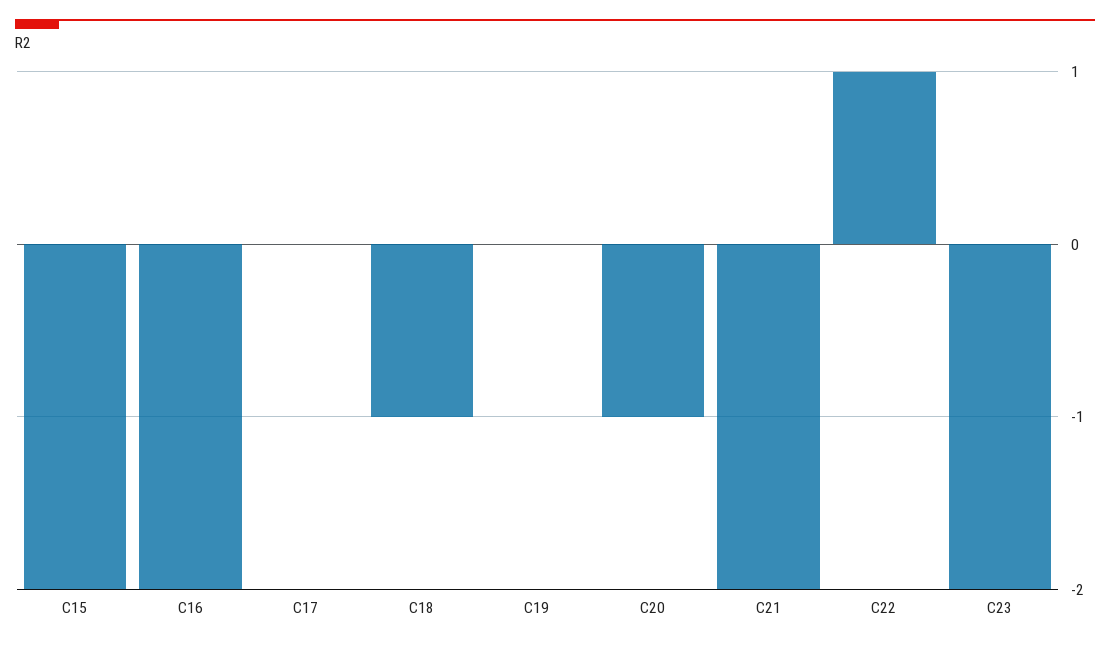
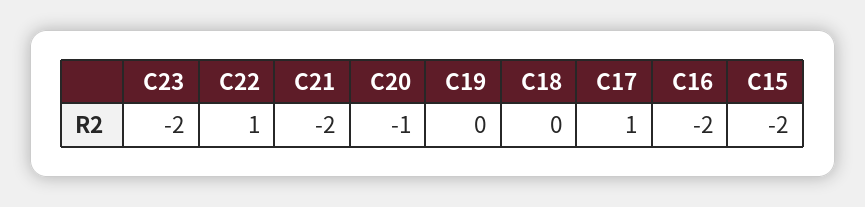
  {
    "C15": -2,
    "C16": -2,
-   "C17": 0,
+   "C17": 1,
-   "C18": -1,
+   "C18": 0,
    "C19": 0,
    "C20": -1,
    "C21": -2,
    "C22": 1,
    "C23": -2
  }

